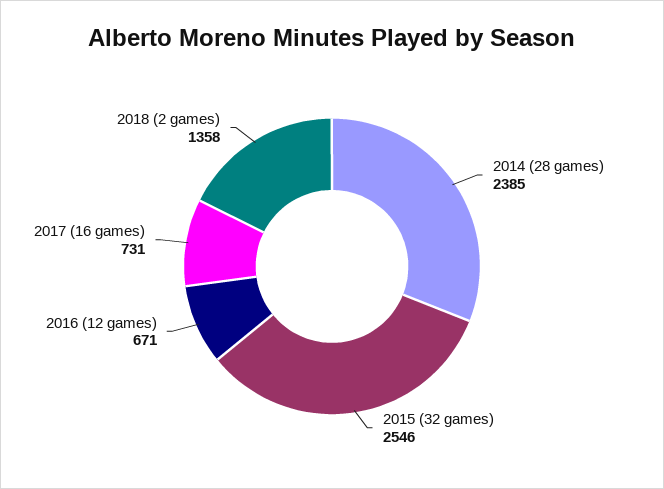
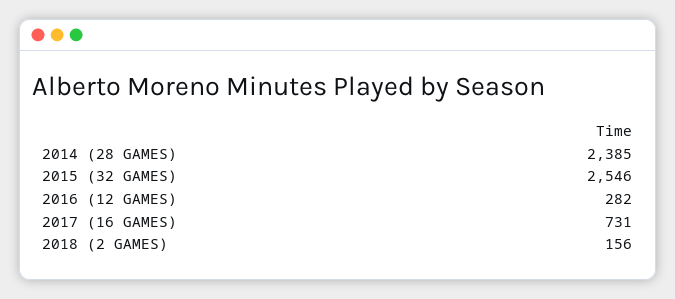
  {
    "2014 (28 games)": 2385,
    "2015 (32 games)": 2546,
-   "2016 (12 games)": 671,
+   "2016 (12 games)": 282,
    "2017 (16 games)": 731,
-   "2018 (2 games)": 1358
+   "2018 (2 games)": 156
  }

